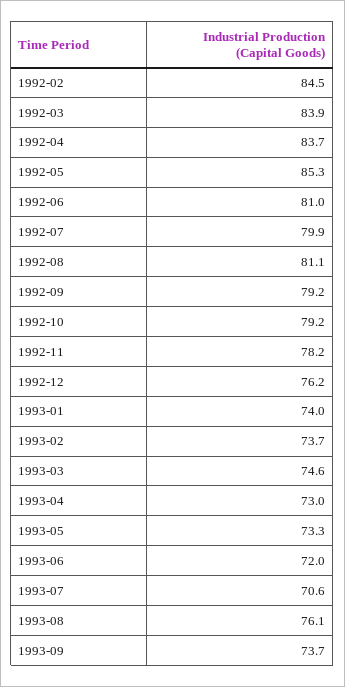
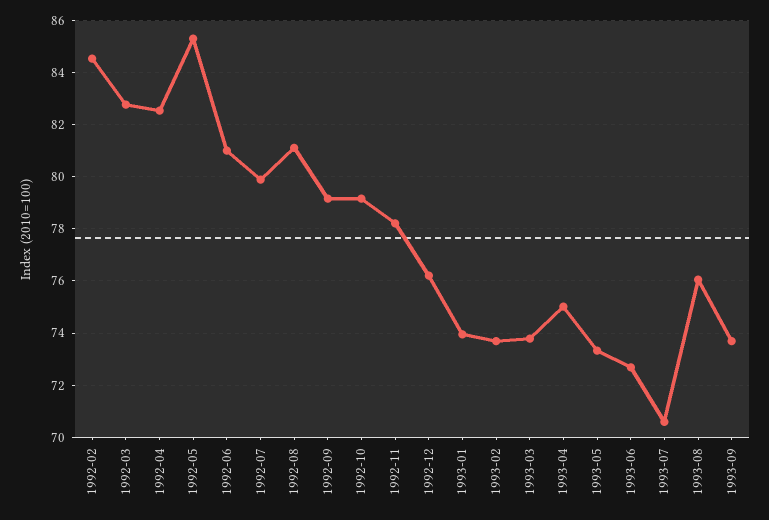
  {
    "1992-02": 84.5,
-   "1992-03": 83.9,
+   "1992-03": 82.75,
-   "1992-04": 83.7,
+   "1992-04": 82.5,
    "1992-05": 85.3,
    "1992-06": 81,
    "1992-07": 79.9,
    "1992-08": 81.1,
    "1992-09": 79.2,
    "1992-10": 79.2,
    "1992-11": 78.2,
    "1992-12": 76.2,
    "1993-01": 74,
    "1993-02": 73.7,
-   "1993-03": 74.6,
+   "1993-03": 73.75,
-   "1993-04": 73,
+   "1993-04": 75,
    "1993-05": 73.3,
-   "1993-06": 72,
+   "1993-06": 72.75,
    "1993-07": 70.6,
    "1993-08": 76.1,
    "1993-09": 73.7
  }

